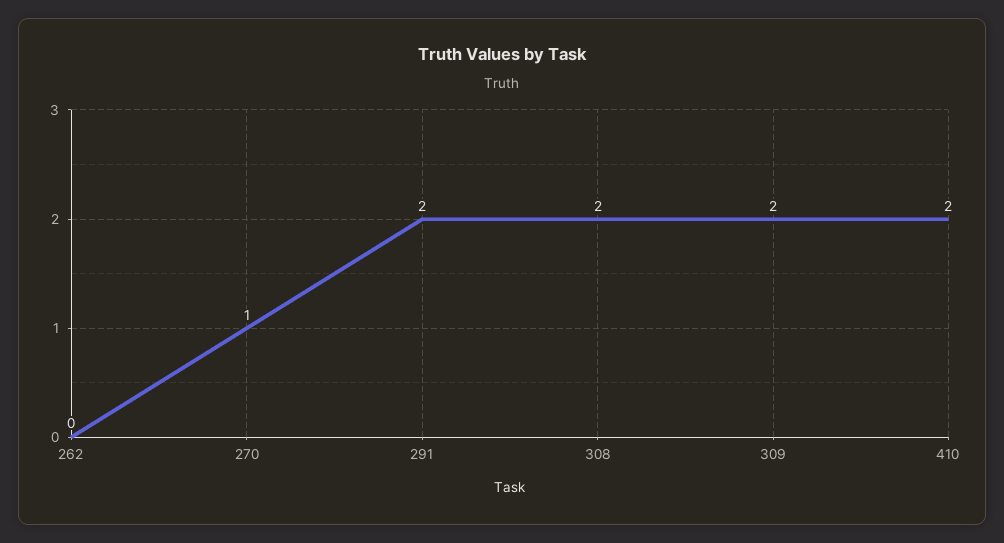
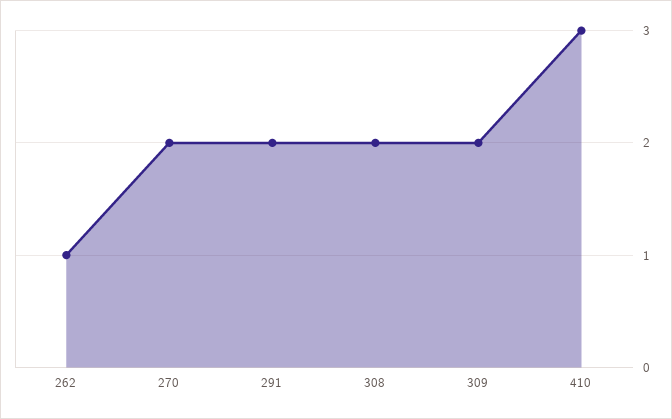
  {
-   "262": 0,
+   "262": 1,
-   "270": 1,
+   "270": 2,
    "291": 2,
    "308": 2,
    "309": 2,
-   "410": 2
+   "410": 3
  }

